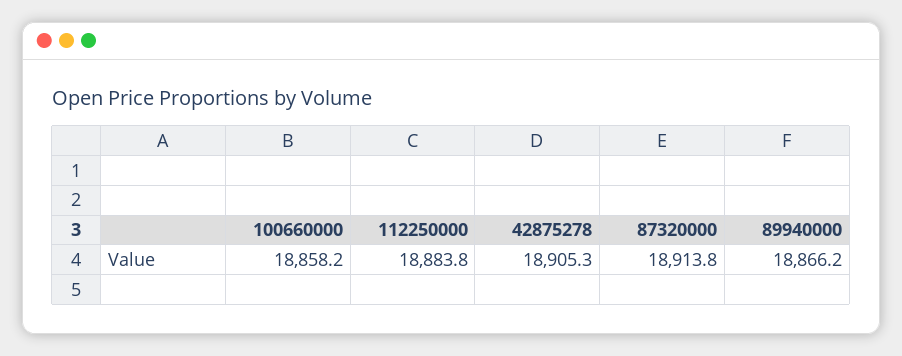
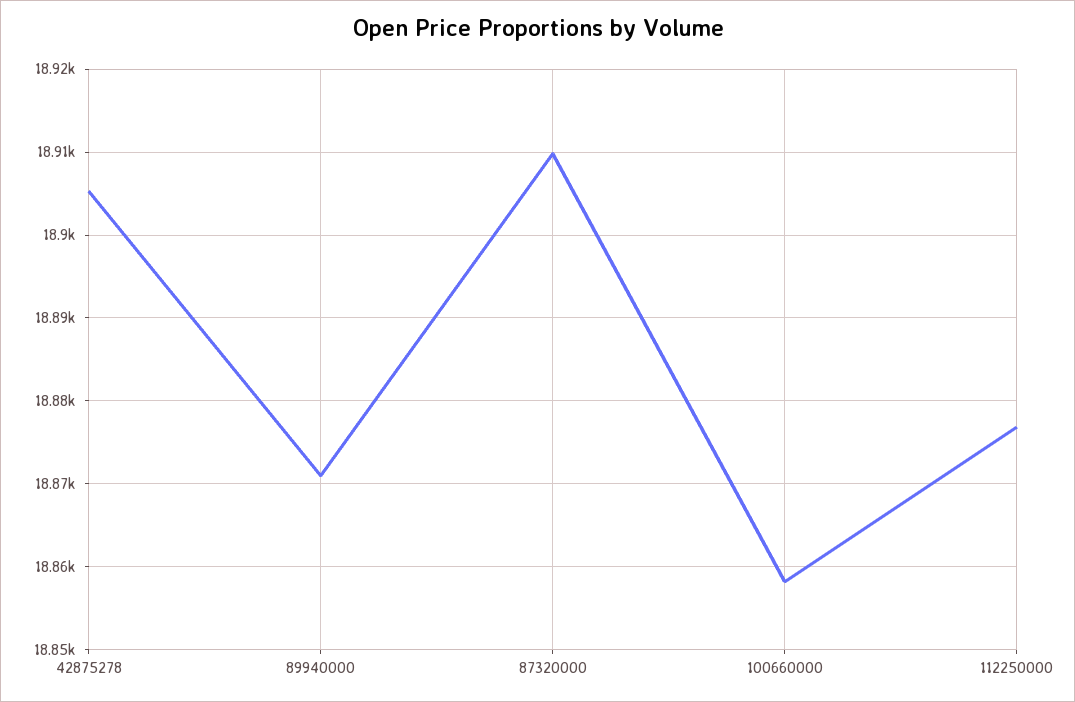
  {
    "100660000": 18858.2,
-   "112250000": 18883.8,
+   "112250000": 18877,
    "42875278": 18905.3,
-   "87320000": 18913.8,
+   "87320000": 18910,
-   "89940000": 18866.2
+   "89940000": 18871
  }

